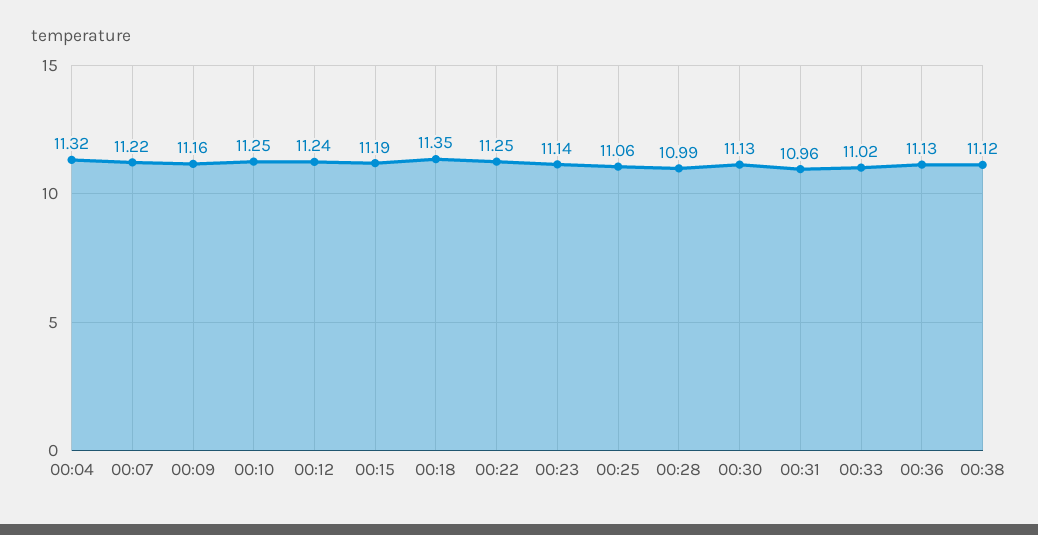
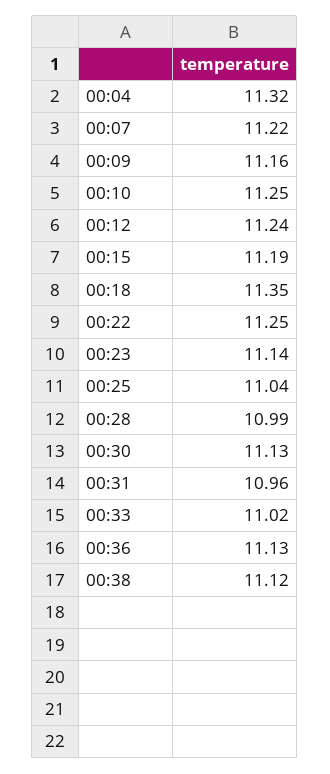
  {
    "00:04": 11.32,
    "00:07": 11.22,
    "00:09": 11.16,
    "00:10": 11.25,
    "00:12": 11.24,
    "00:15": 11.19,
    "00:18": 11.35,
    "00:22": 11.25,
    "00:23": 11.14,
-   "00:25": 11.06,
+   "00:25": 11.04,
    "00:28": 10.99,
    "00:30": 11.13,
    "00:31": 10.96,
    "00:33": 11.02,
    "00:36": 11.13,
    "00:38": 11.12
  }

